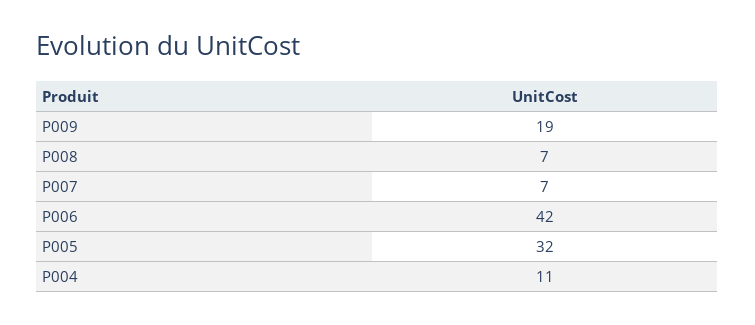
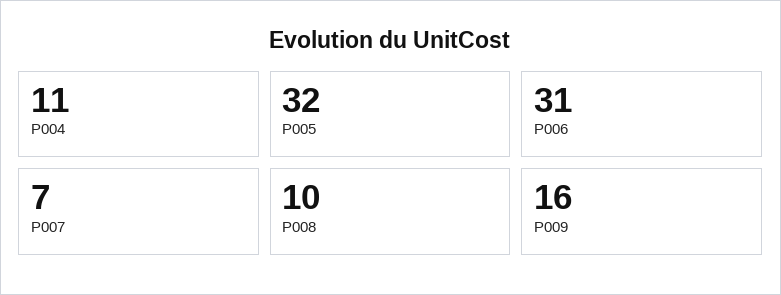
  {
-   "P009": 19,
+   "P009": 16,
-   "P008": 7,
+   "P008": 10,
    "P007": 7,
-   "P006": 42,
+   "P006": 31,
    "P005": 32,
    "P004": 11
  }

